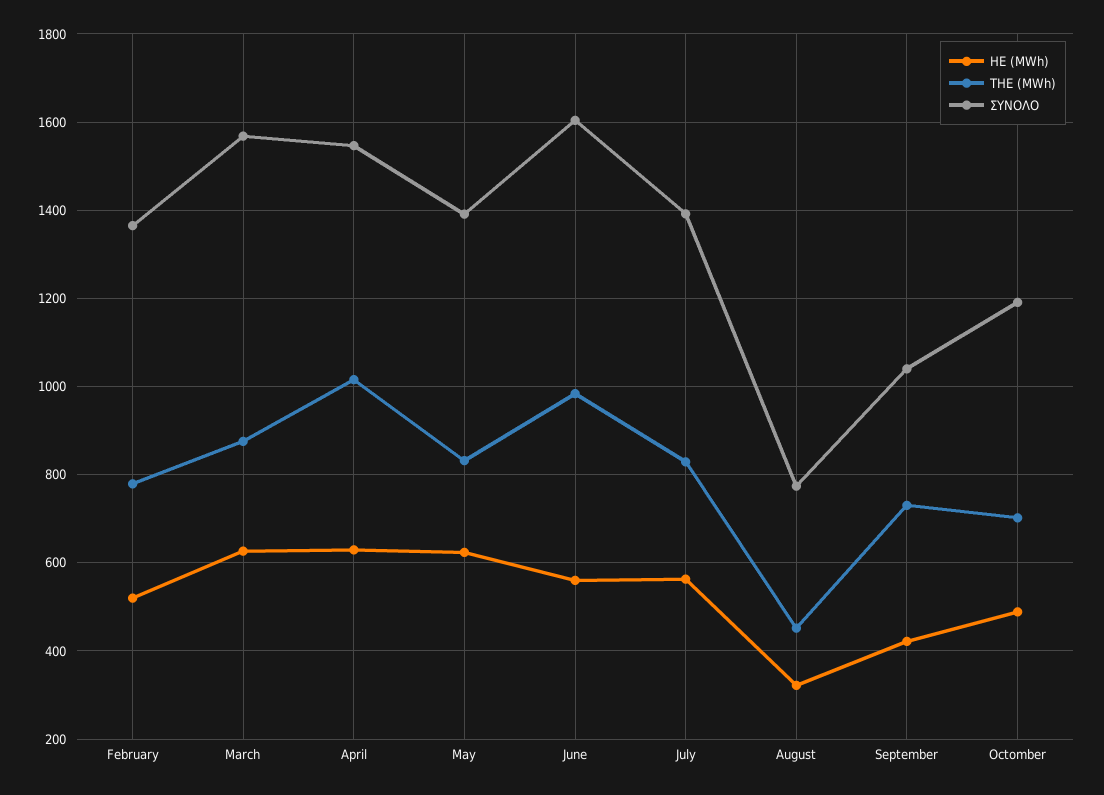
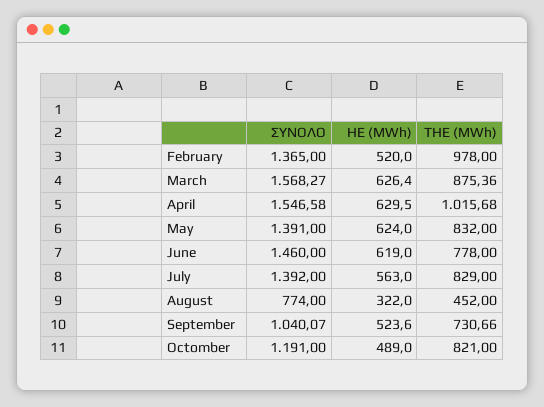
  {
    "ΗΕ (MWh)": {
      "February": 520,
      "March": 626.4,
      "April": 629.5,
      "May": 624,
-     "June": 560,
+     "June": 619,
      "July": 563,
      "August": 322,
-     "September": 420,
+     "September": 523.6,
      "Octomber": 489
    },
    "THΕ (MWh)": {
-     "February": 780,
+     "February": 978,
      "March": 875.36,
      "April": 1015.68,
      "May": 832,
-     "June": 980,
+     "June": 778,
      "July": 829,
      "August": 452,
      "September": 730.66,
-     "Octomber": 700
+     "Octomber": 821
    },
    "ΣΥΝΟΛΟ": {
      "February": 1365,
      "March": 1568.27,
      "April": 1546.58,
      "May": 1391,
-     "June": 1600,
+     "June": 1460,
      "July": 1392,
      "August": 774,
      "September": 1040.07,
      "Octomber": 1191
    }
  }

